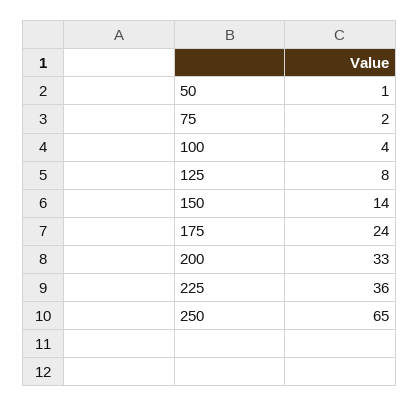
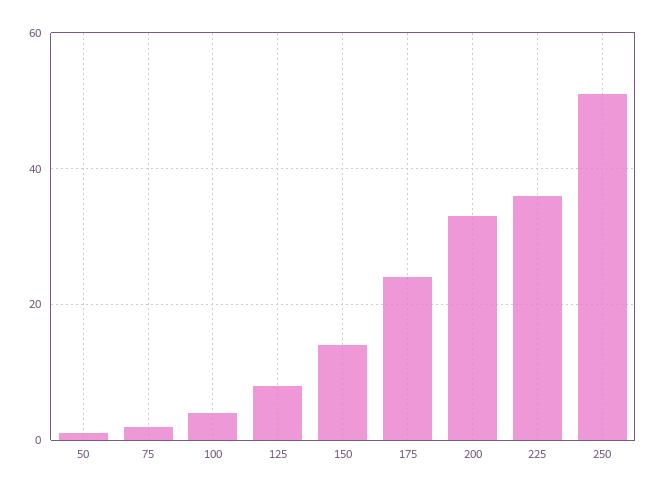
  {
    "50": 1,
    "75": 2,
    "100": 4,
    "125": 8,
    "150": 14,
    "175": 24,
    "200": 33,
    "225": 36,
-   "250": 65
+   "250": 50
  }

